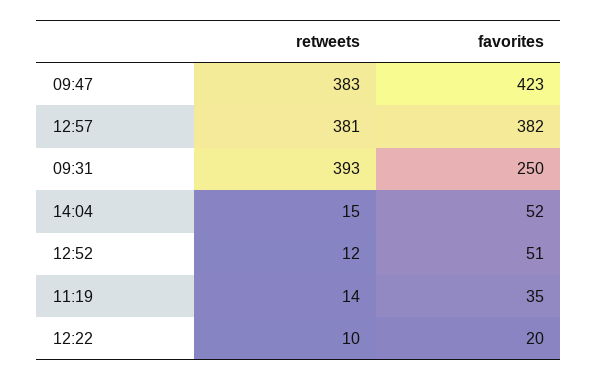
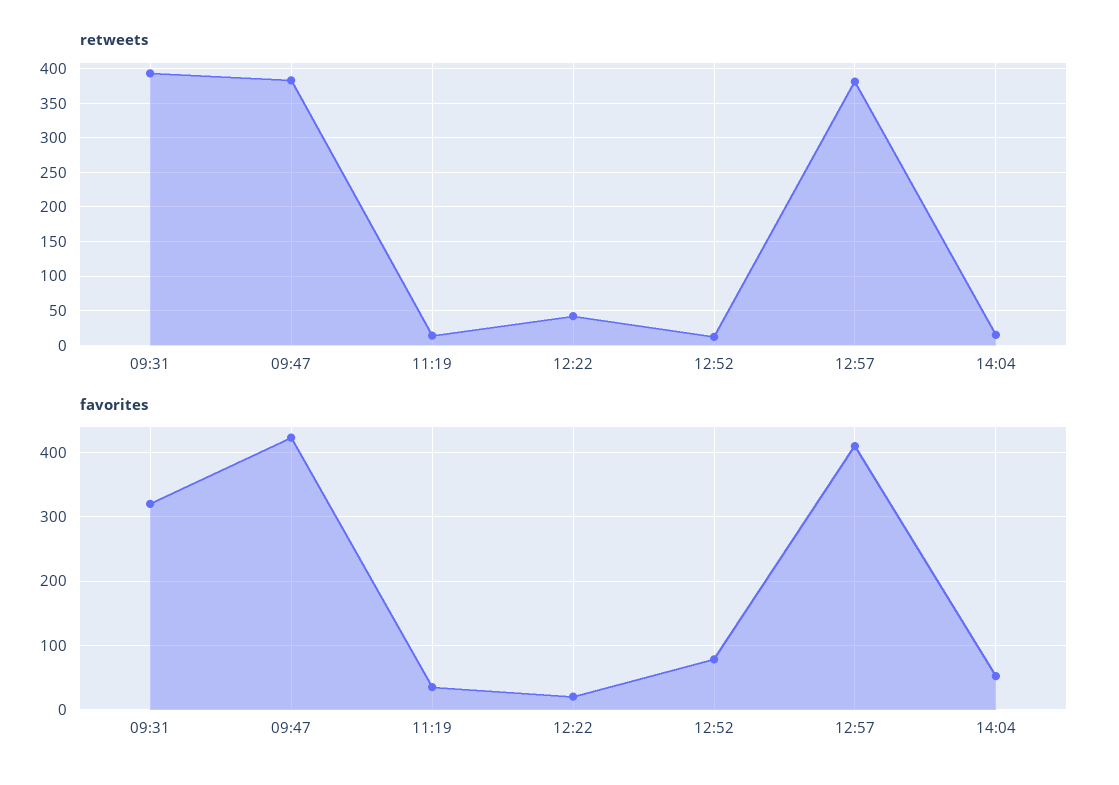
  {
    "retweets": {
      "09:47": 383,
      "12:57": 381,
      "09:31": 393,
      "14:04": 15,
      "12:52": 12,
      "11:19": 14,
-     "12:22": 10
+     "12:22": 40
    },
    "favorites": {
      "09:47": 423,
-     "12:57": 382,
+     "12:57": 410,
-     "09:31": 250,
+     "09:31": 320,
      "14:04": 52,
-     "12:52": 51,
+     "12:52": 80,
      "11:19": 35,
      "12:22": 20
    }
  }

